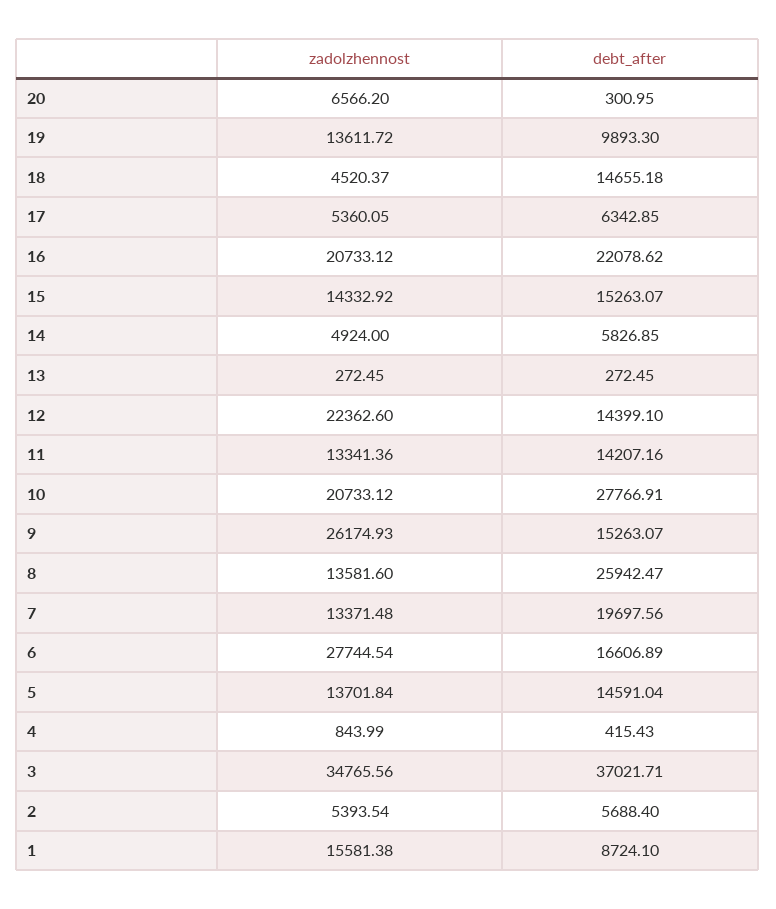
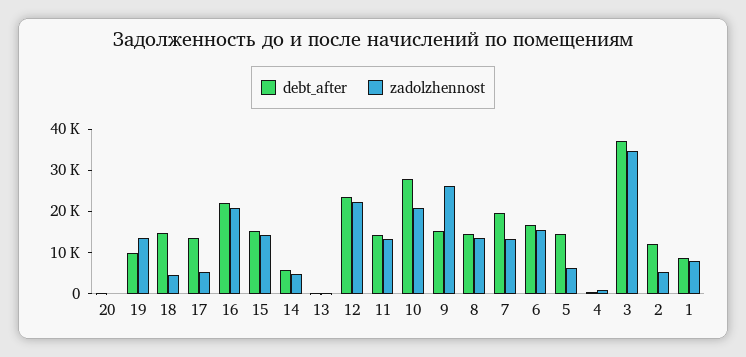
  {
    "zadolzhennost": {
-     "20": 6566.2,
+     "20": 0,
      "19": 13611.72,
      "18": 4520.37,
      "17": 5360.05,
      "16": 20733.12,
      "15": 14332.92,
      "14": 4924,
      "13": 272.45,
      "12": 22362.6,
      "11": 13341.36,
      "10": 20733.12,
      "9": 26174.93,
      "8": 13581.6,
      "7": 13371.48,
-     "6": 27744.54,
+     "6": 16000,
-     "5": 13701.84,
+     "5": 6000,
      "4": 843.99,
      "3": 34765.56,
      "2": 5393.54,
-     "1": 15581.38
+     "1": 8000
    },
    "debt_after": {
      "20": 300.95,
      "19": 9893.3,
      "18": 14655.18,
-     "17": 6342.85,
+     "17": 14000,
      "16": 22078.62,
      "15": 15263.07,
      "14": 5826.85,
      "13": 272.45,
-     "12": 14399.1,
+     "12": 24000,
      "11": 14207.16,
      "10": 27766.91,
      "9": 15263.07,
-     "8": 25942.47,
+     "8": 14000,
      "7": 19697.56,
      "6": 16606.89,
      "5": 14591.04,
      "4": 415.43,
      "3": 37021.71,
-     "2": 5688.4,
+     "2": 12000,
      "1": 8724.1
    }
  }

